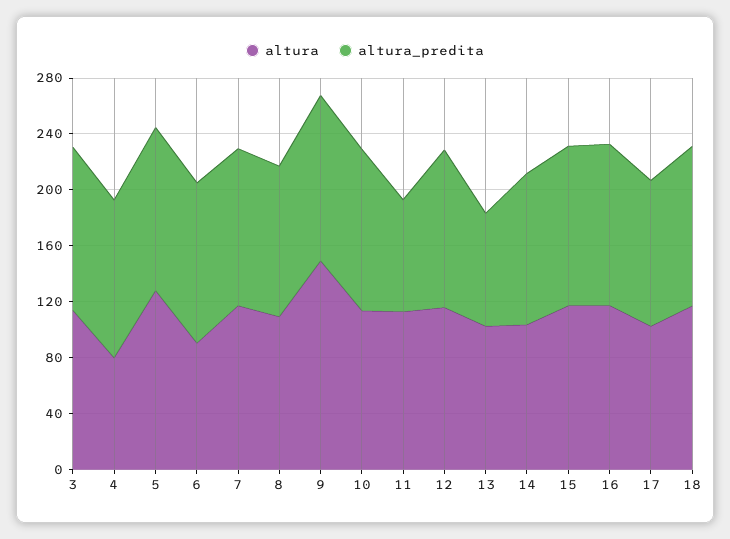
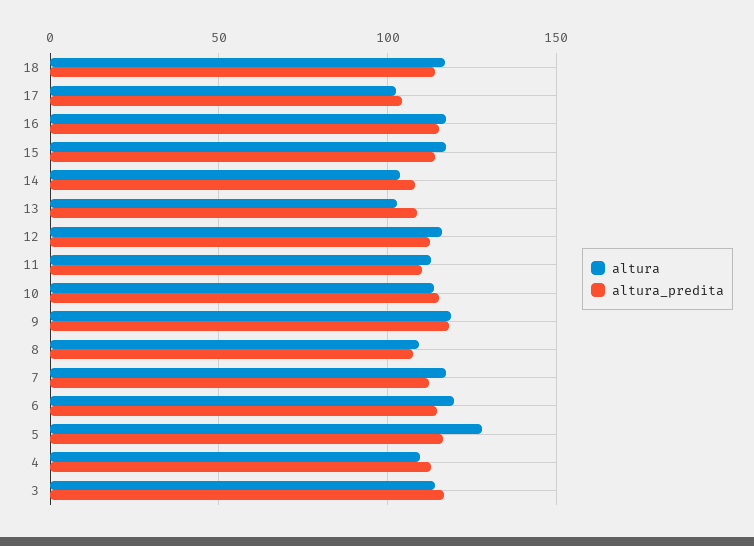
  {
    "altura": {
      "3": 115,
-     "4": 80,
+     "4": 110,
      "5": 130,
-     "6": 90,
+     "6": 120,
      "7": 115,
      "8": 110,
-     "9": 150,
+     "9": 120,
      "10": 115,
      "11": 115,
      "12": 115,
      "13": 105,
      "14": 105,
      "15": 115,
      "16": 115,
      "17": 105,
      "18": 115
    },
    "altura_predita": {
      "3": 115,
      "4": 115,
      "5": 115,
      "6": 115,
      "7": 110,
      "8": 110,
      "9": 120,
      "10": 115,
-     "11": 80,
+     "11": 110,
      "12": 115,
-     "13": 80,
+     "13": 110,
      "14": 110,
      "15": 115,
      "16": 115,
      "17": 105,
      "18": 115
    }
  }

